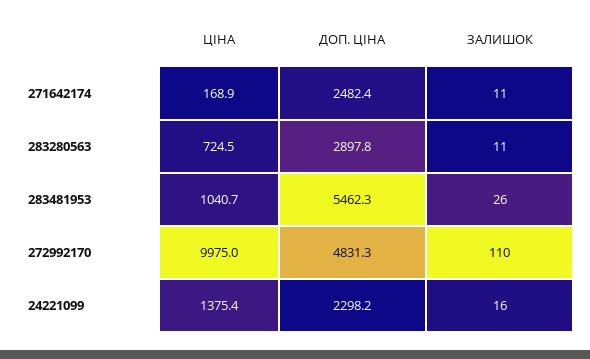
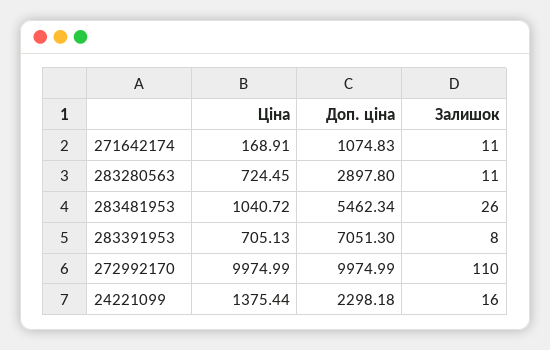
  {
    "ЦІНА": {
      "271642174": 168.91,
      "283280563": 724.45,
      "283481953": 1040.72,
      "272992170": 9974.99,
-     "24221099": 1375.44
+     "24221099": 1375.44,
+     "283391953": 705.13
    },
    "ДОП. ЦІНА": {
-     "271642174": 2482.4,
+     "271642174": 1074.83,
      "283280563": 2897.8,
      "283481953": 5462.34,
-     "272992170": 4831.3,
+     "272992170": 9974.99,
-     "24221099": 2298.18
+     "24221099": 2298.18,
+     "283391953": 7051.3
    },
    "ЗАЛИШОК": {
      "271642174": 11,
      "283280563": 11,
      "283481953": 26,
      "272992170": 110,
-     "24221099": 16
+     "24221099": 16,
+     "283391953": 8
    }
  }

